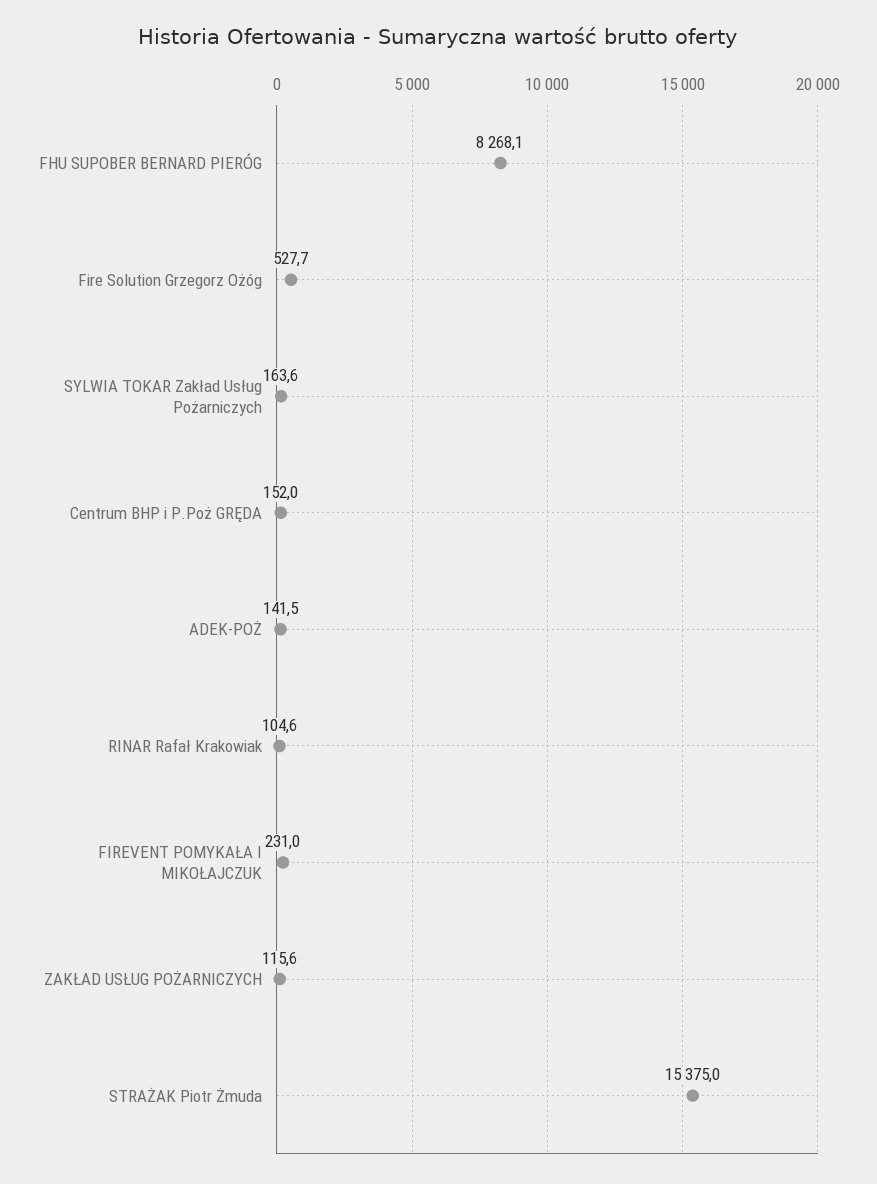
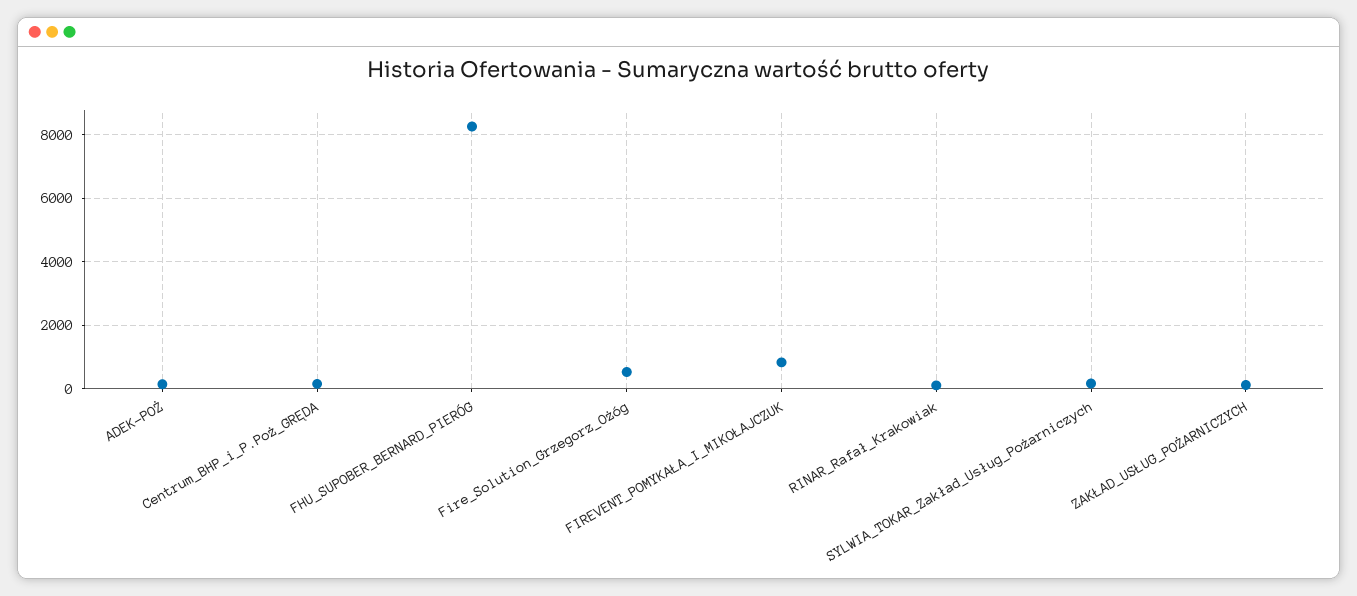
  {
    "FHU SUPOBER BERNARD PIERÓG": 8268.1,
    "Fire Solution Grzegorz Ożóg": 527.7,
    "SYLWIA TOKAR Zakład Usług Pożarniczych": 163.6,
    "Centrum BHP i P.Poż GRĘDA": 152,
    "ADEK-POŻ": 141.5,
    "RINAR Rafał Krakowiak": 104.6,
-   "FIREVENT POMYKAŁA I MIKOŁAJCZUK": 231,
+   "FIREVENT POMYKAŁA I MIKOŁAJCZUK": 800,
-   "ZAKŁAD USŁUG POŻARNICZYCH": 115.6,
+   "ZAKŁAD USŁUG POŻARNICZYCH": 115.6
-   "STRAŻAK Piotr Żmuda": 15375
  }

